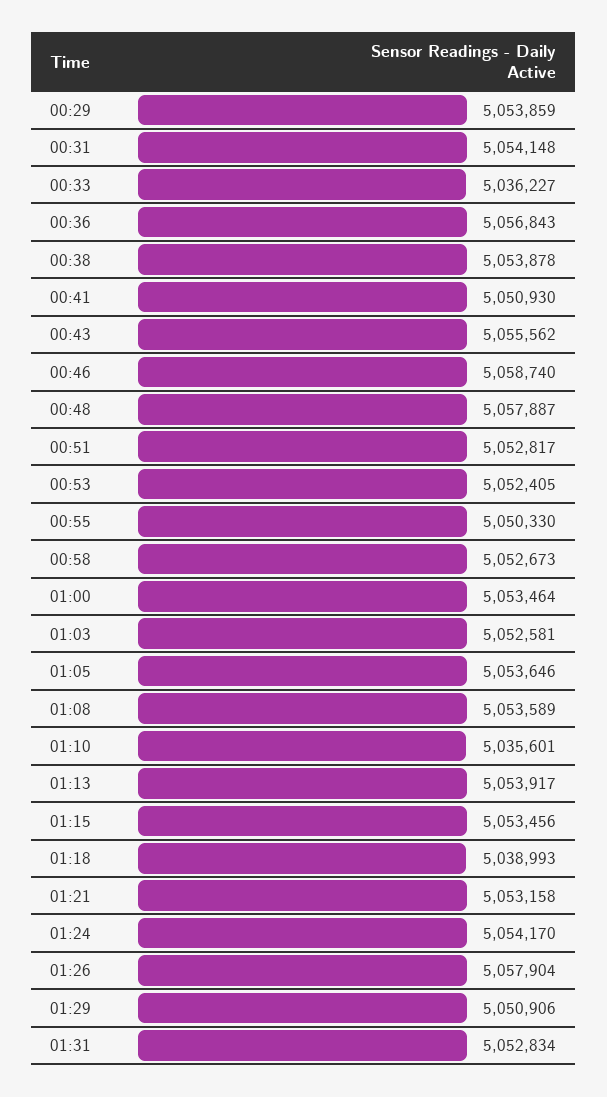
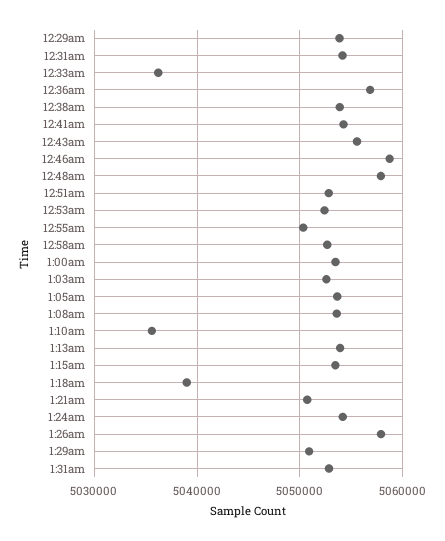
  {
    "00:29": 5053859,
    "00:31": 5054148,
    "00:33": 5036227,
    "00:36": 5056843,
    "00:38": 5053878,
-   "00:41": 5050930,
+   "00:41": 5054000,
    "00:43": 5055562,
    "00:46": 5058740,
    "00:48": 5057887,
    "00:51": 5052817,
    "00:53": 5052405,
    "00:55": 5050330,
    "00:58": 5052673,
    "01:00": 5053464,
    "01:03": 5052581,
    "01:05": 5053646,
    "01:08": 5053589,
    "01:10": 5035601,
    "01:13": 5053917,
    "01:15": 5053456,
    "01:18": 5038993,
-   "01:21": 5053158,
+   "01:21": 5051000,
    "01:24": 5054170,
    "01:26": 5057904,
    "01:29": 5050906,
    "01:31": 5052834
  }

